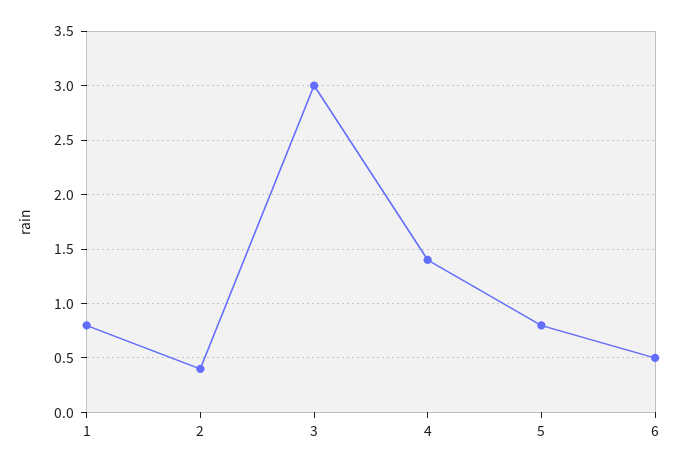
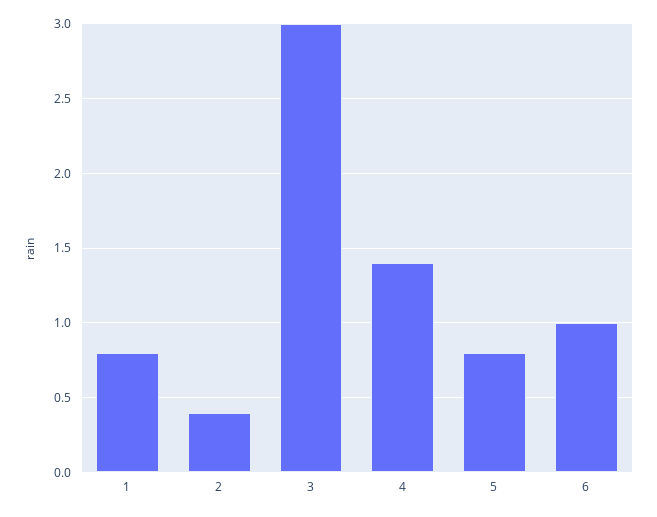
  {
    "1": 0.8,
    "2": 0.4,
    "3": 3,
    "4": 1.4,
    "5": 0.8,
-   "6": 0.5
+   "6": 1
  }

